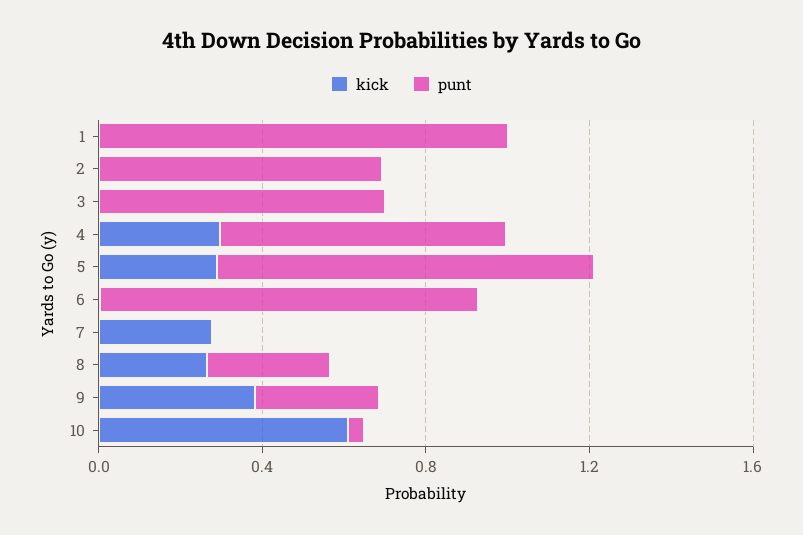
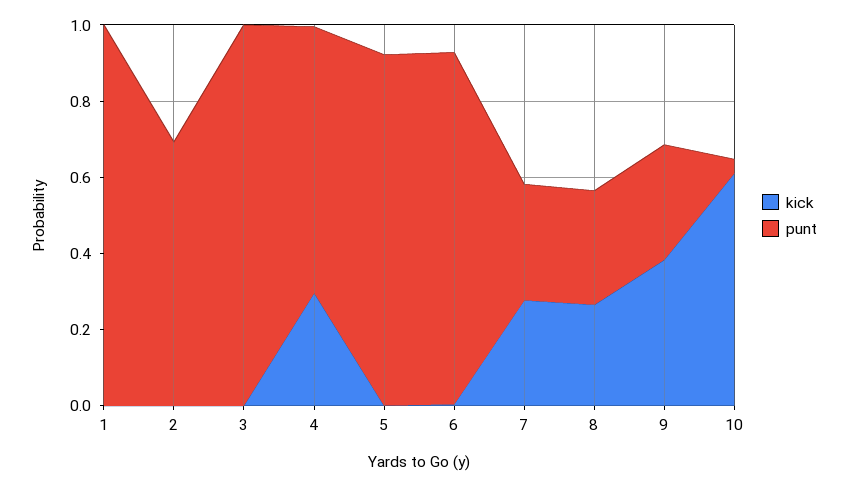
  {
    "kick": {
      "1": 0,
      "2": 0,
      "3": 0,
      "4": 0.3,
-     "5": 0.3,
+     "5": 0,
      "6": 0,
      "7": 0.3,
      "8": 0.25,
      "9": 0.4,
      "10": 0.6
    },
    "punt": {
      "1": 1,
      "2": 0.7,
-     "3": 0.7,
+     "3": 1,
      "4": 0.7,
      "5": 0.9,
      "6": 0.9,
-     "7": 0,
+     "7": 0.3,
      "8": 0.3,
      "9": 0.3,
      "10": 0.05
    }
  }

